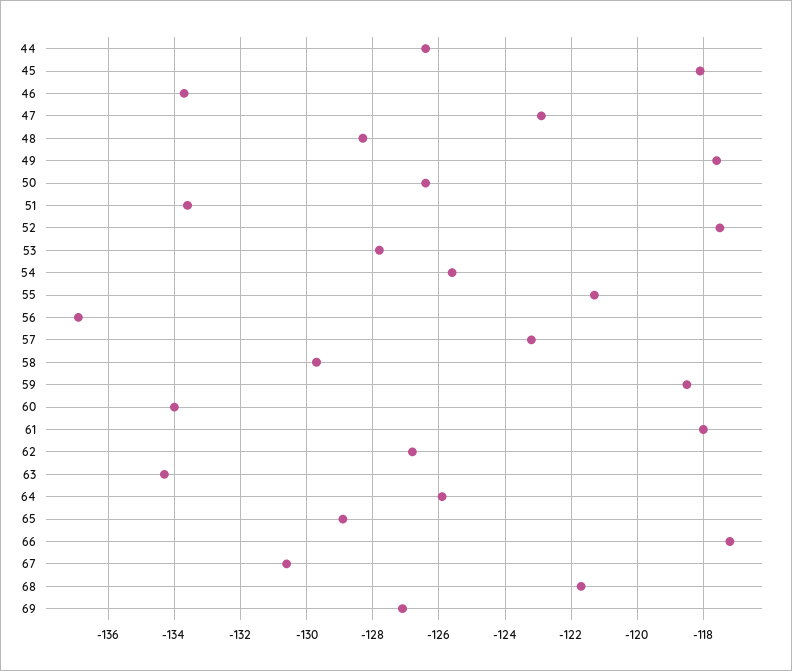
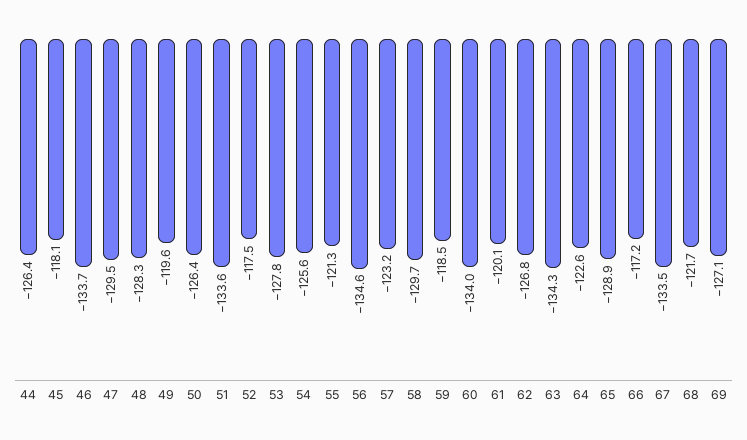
  {
    "44": -126.4,
    "45": -118.1,
    "46": -133.7,
-   "47": -123,
+   "47": -129.5,
    "48": -128.3,
-   "49": -117.5,
+   "49": -119.6,
    "50": -126.4,
    "51": -133.6,
    "52": -117.5,
    "53": -127.8,
    "54": -125.6,
    "55": -121.3,
-   "56": -137,
+   "56": -134.6,
    "57": -123.2,
    "58": -129.7,
    "59": -118.5,
    "60": -134,
-   "61": -118,
+   "61": -120.1,
    "62": -126.8,
    "63": -134.3,
-   "64": -126,
+   "64": -122.6,
    "65": -128.9,
    "66": -117.2,
-   "67": -130.5,
+   "67": -133.5,
    "68": -121.7,
    "69": -127.1
  }

